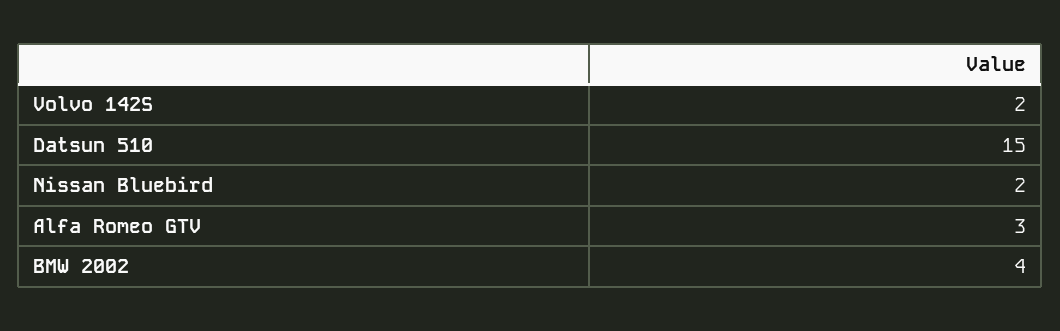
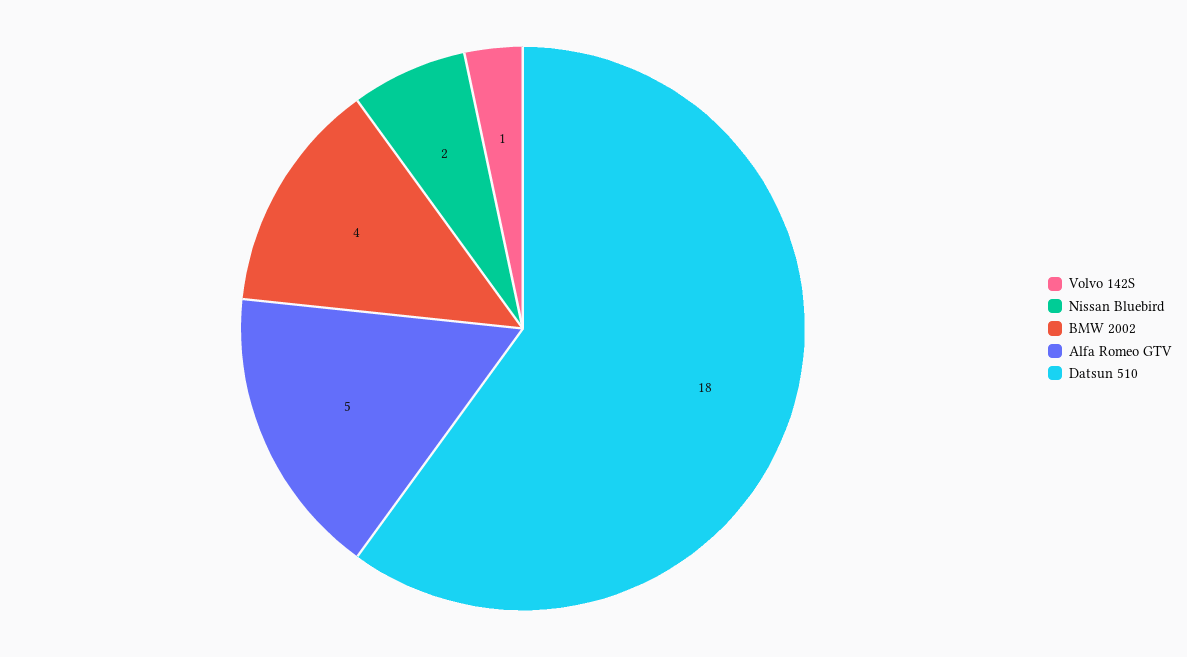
  {
-   "Volvo 142S": 2,
+   "Volvo 142S": 1,
-   "Datsun 510": 15,
+   "Datsun 510": 18,
    "Nissan Bluebird": 2,
-   "Alfa Romeo GTV": 3,
+   "Alfa Romeo GTV": 5,
    "BMW 2002": 4
  }

